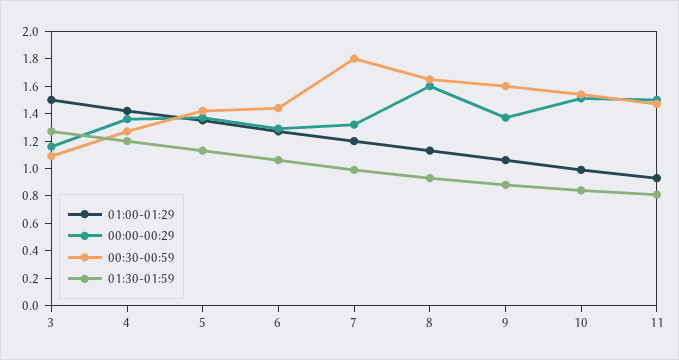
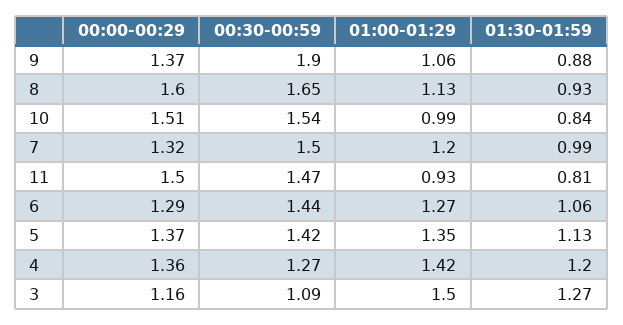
  {
    "01:00-01:29": {
      "3": 1.5,
      "4": 1.42,
      "5": 1.35,
      "6": 1.27,
      "7": 1.2,
      "8": 1.13,
      "9": 1.06,
      "10": 0.99,
      "11": 0.93
    },
    "00:00-00:29": {
      "3": 1.16,
      "4": 1.36,
      "5": 1.37,
      "6": 1.29,
      "7": 1.32,
      "8": 1.6,
      "9": 1.37,
      "10": 1.51,
      "11": 1.5
    },
    "00:30-00:59": {
      "3": 1.09,
      "4": 1.27,
      "5": 1.42,
      "6": 1.44,
-     "7": 1.8,
+     "7": 1.5,
      "8": 1.65,
-     "9": 1.6,
+     "9": 1.9,
      "10": 1.54,
      "11": 1.47
    },
    "01:30-01:59": {
      "3": 1.27,
      "4": 1.2,
      "5": 1.13,
      "6": 1.06,
      "7": 0.99,
      "8": 0.93,
      "9": 0.88,
      "10": 0.84,
      "11": 0.81
    }
  }

